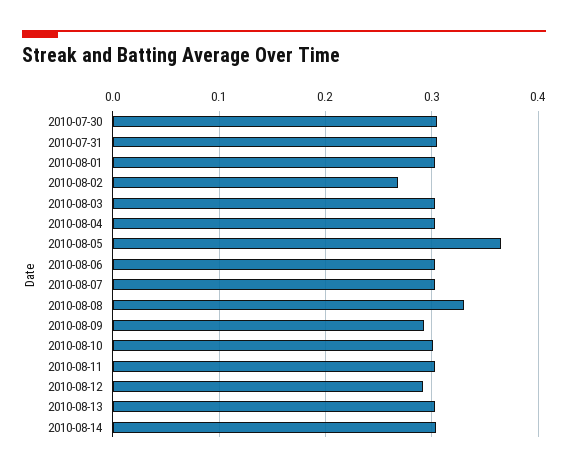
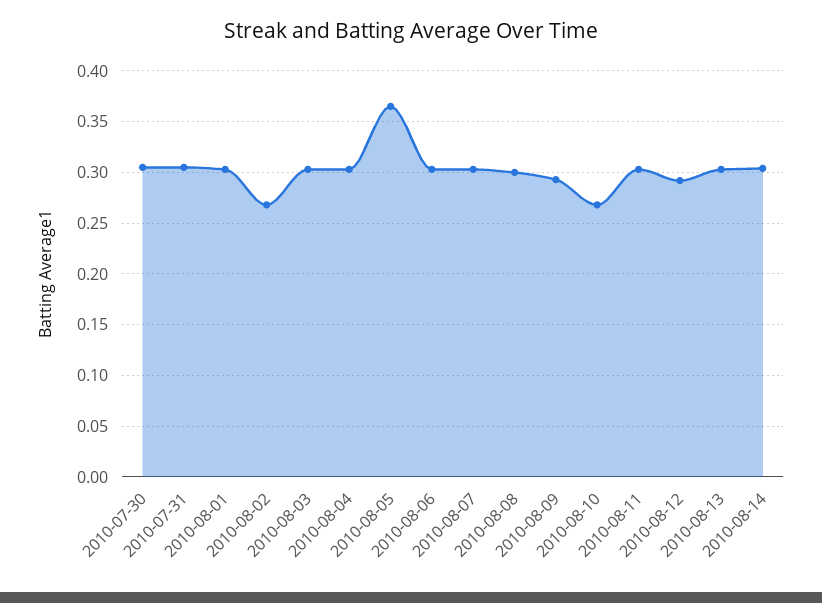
  {
    "2010-07-30": 0.31,
    "2010-07-31": 0.31,
    "2010-08-01": 0.3,
    "2010-08-02": 0.27,
    "2010-08-03": 0.3,
    "2010-08-04": 0.3,
    "2010-08-05": 0.37,
    "2010-08-06": 0.3,
    "2010-08-07": 0.3,
-   "2010-08-08": 0.33,
+   "2010-08-08": 0.3,
    "2010-08-09": 0.29,
-   "2010-08-10": 0.3,
+   "2010-08-10": 0.27,
    "2010-08-11": 0.3,
    "2010-08-12": 0.29,
    "2010-08-13": 0.3,
    "2010-08-14": 0.3
  }

